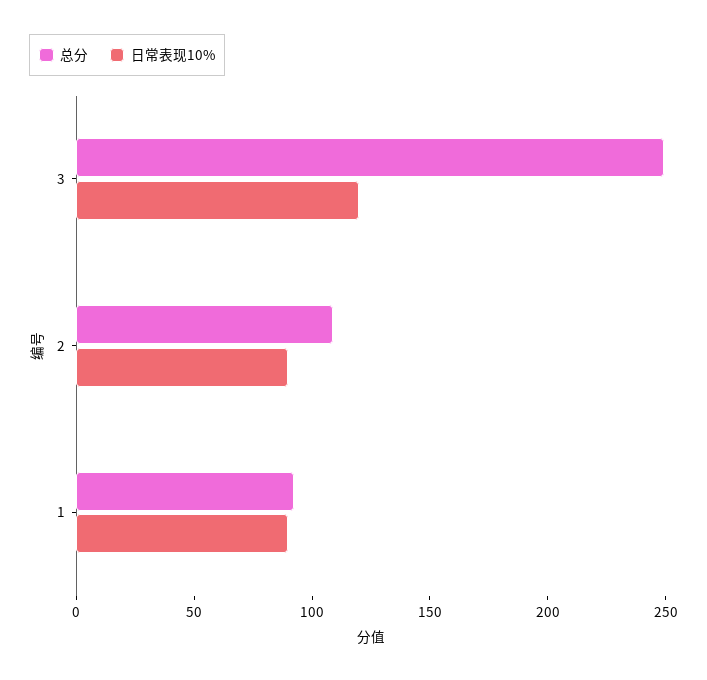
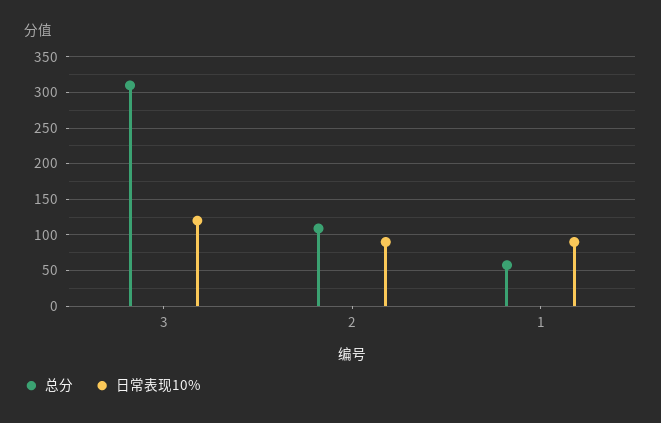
  {
    "总分": {
-     "3": 250,
+     "3": 310,
      "2": 110,
-     "1": 90
+     "1": 60
    },
    "日常表现10%": {
      "3": 120,
      "2": 90,
      "1": 90
    }
  }

